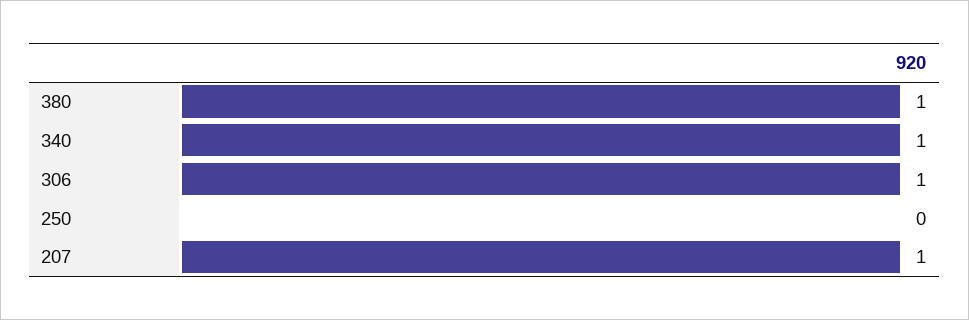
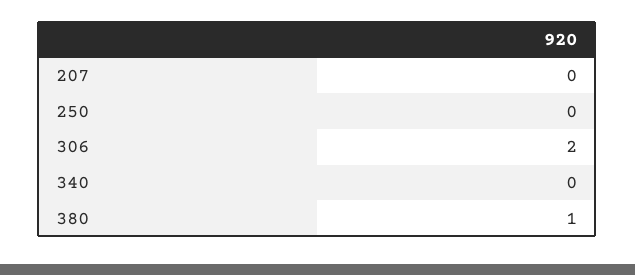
  {
    "380": 1,
-   "340": 1,
+   "340": 0,
-   "306": 1,
+   "306": 2,
    "250": 0,
-   "207": 1
+   "207": 0
  }

